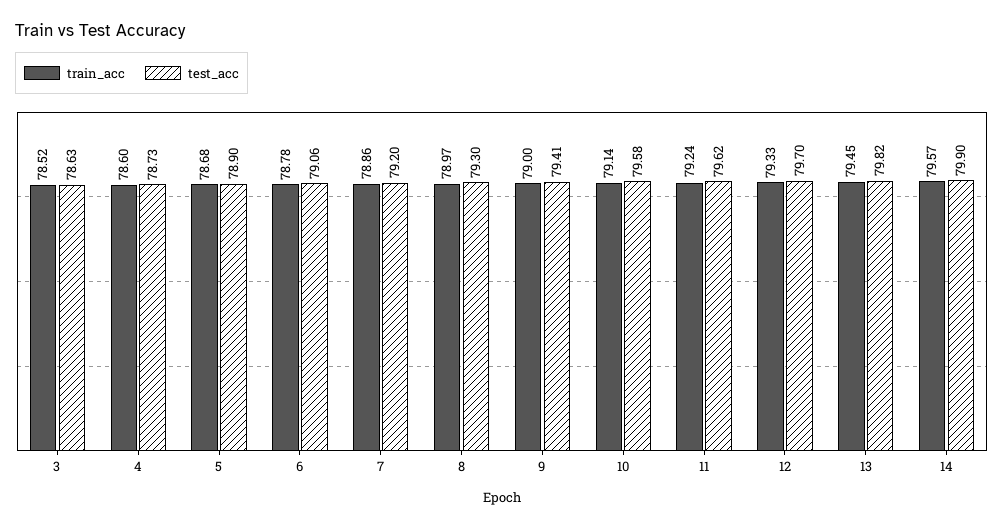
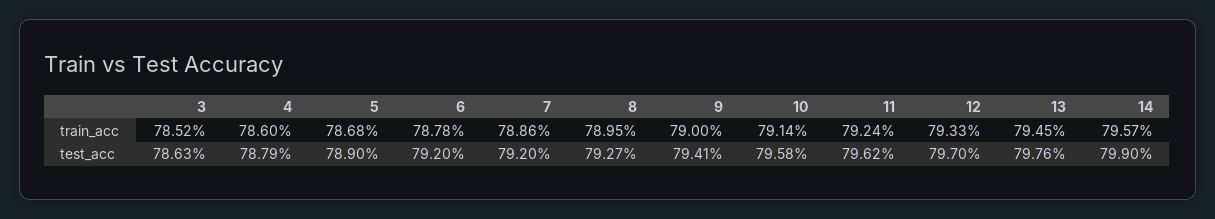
  {
    "train_acc": {
      "3": 78.52,
      "4": 78.6,
      "5": 78.68,
      "6": 78.78,
      "7": 78.86,
-     "8": 78.97,
+     "8": 78.95,
      "9": 79,
      "10": 79.14,
      "11": 79.24,
      "12": 79.33,
      "13": 79.45,
      "14": 79.57
    },
    "test_acc": {
      "3": 78.63,
-     "4": 78.73,
+     "4": 78.79,
      "5": 78.9,
-     "6": 79.06,
+     "6": 79.2,
      "7": 79.2,
-     "8": 79.3,
+     "8": 79.27,
      "9": 79.41,
      "10": 79.58,
      "11": 79.62,
      "12": 79.7,
-     "13": 79.82,
+     "13": 79.76,
      "14": 79.9
    }
  }

